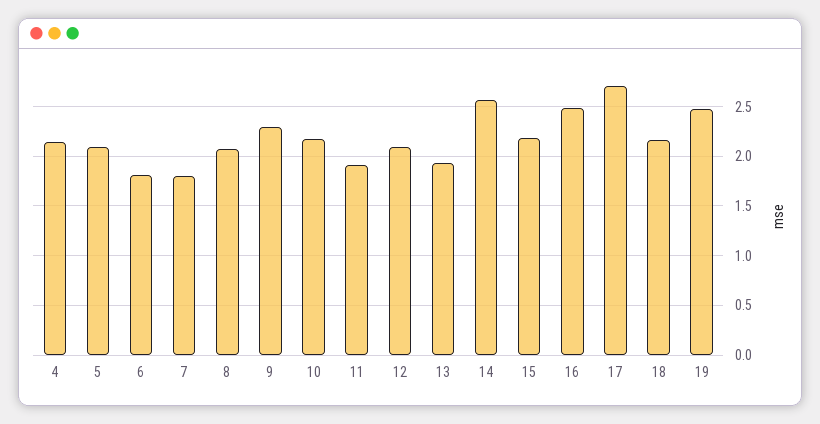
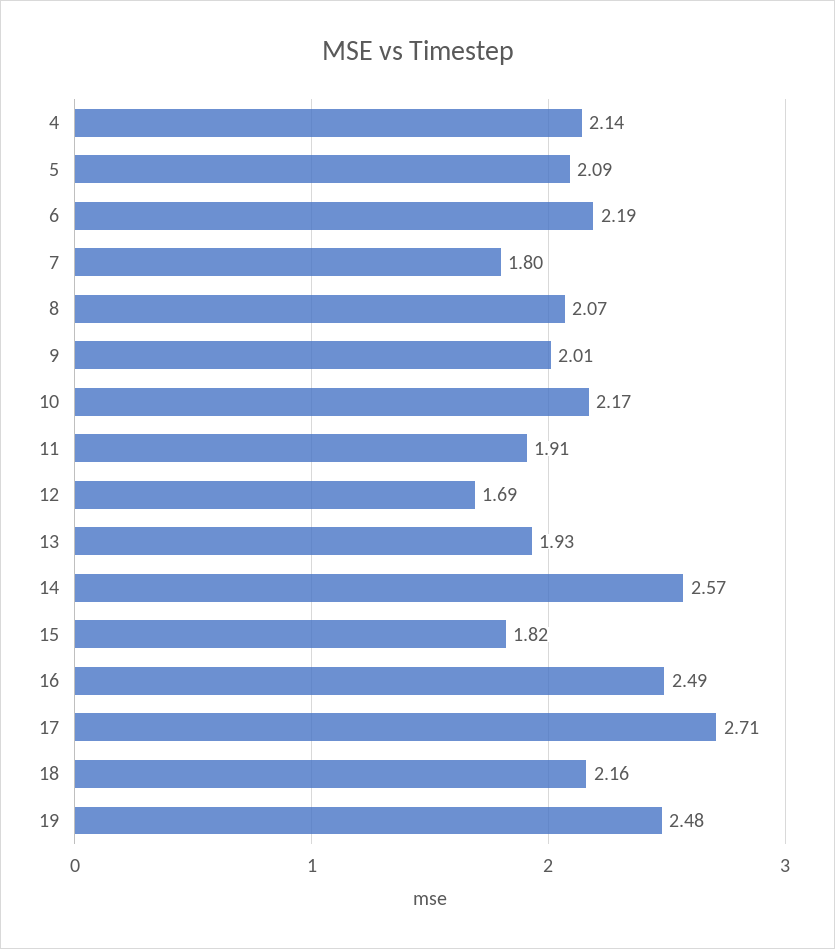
  {
    "4": 2.14,
    "5": 2.09,
-   "6": 1.8,
+   "6": 2.19,
    "7": 1.8,
    "8": 2.07,
-   "9": 2.3,
+   "9": 2.01,
    "10": 2.17,
    "11": 1.91,
-   "12": 2.1,
+   "12": 1.69,
    "13": 1.93,
    "14": 2.57,
-   "15": 2.2,
+   "15": 1.82,
    "16": 2.49,
    "17": 2.71,
    "18": 2.16,
    "19": 2.48
  }

